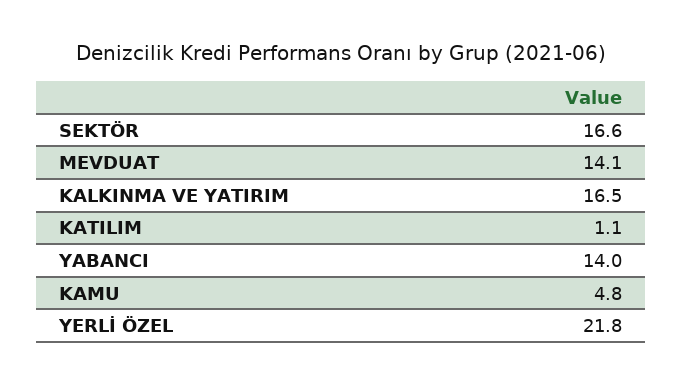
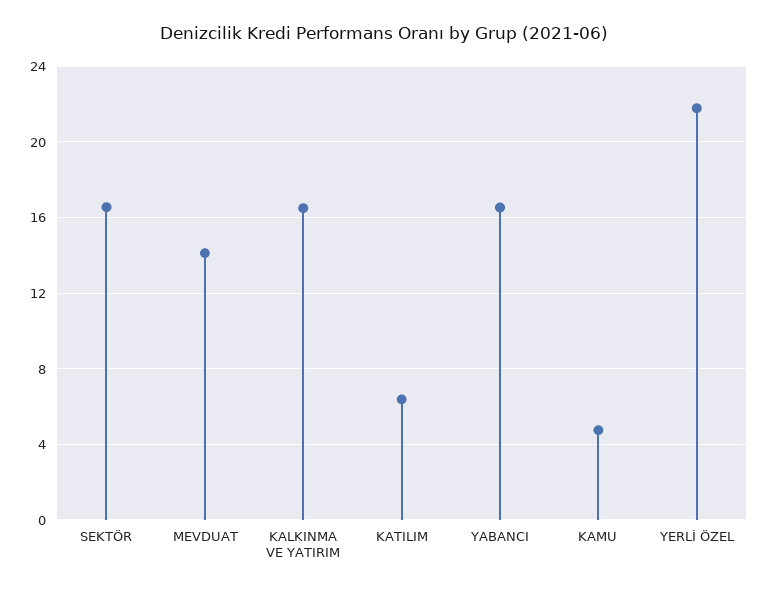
  {
    "SEKTÖR": 16.6,
    "MEVDUAT": 14.1,
    "KALKINMA VE YATIRIM": 16.5,
-   "KATILIM": 1.1,
+   "KATILIM": 6.5,
-   "YABANCI": 14,
+   "YABANCI": 16.5,
    "KAMU": 4.8,
    "YERLİ ÖZEL": 21.8
  }

